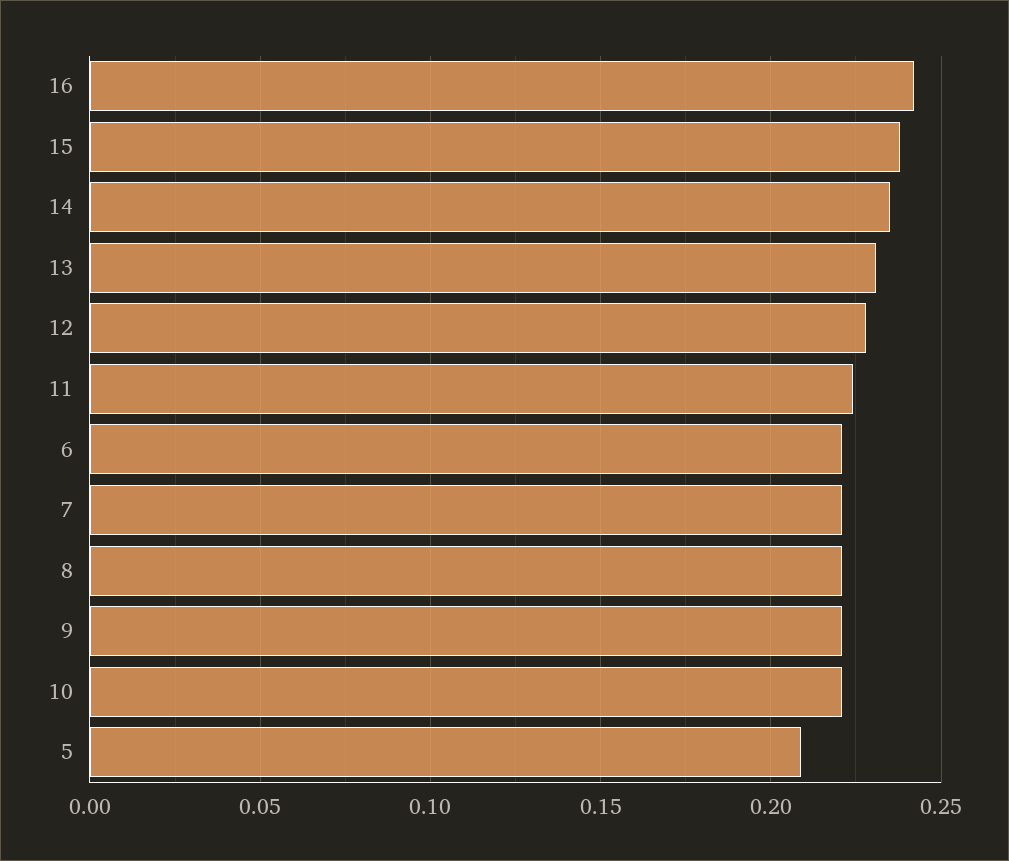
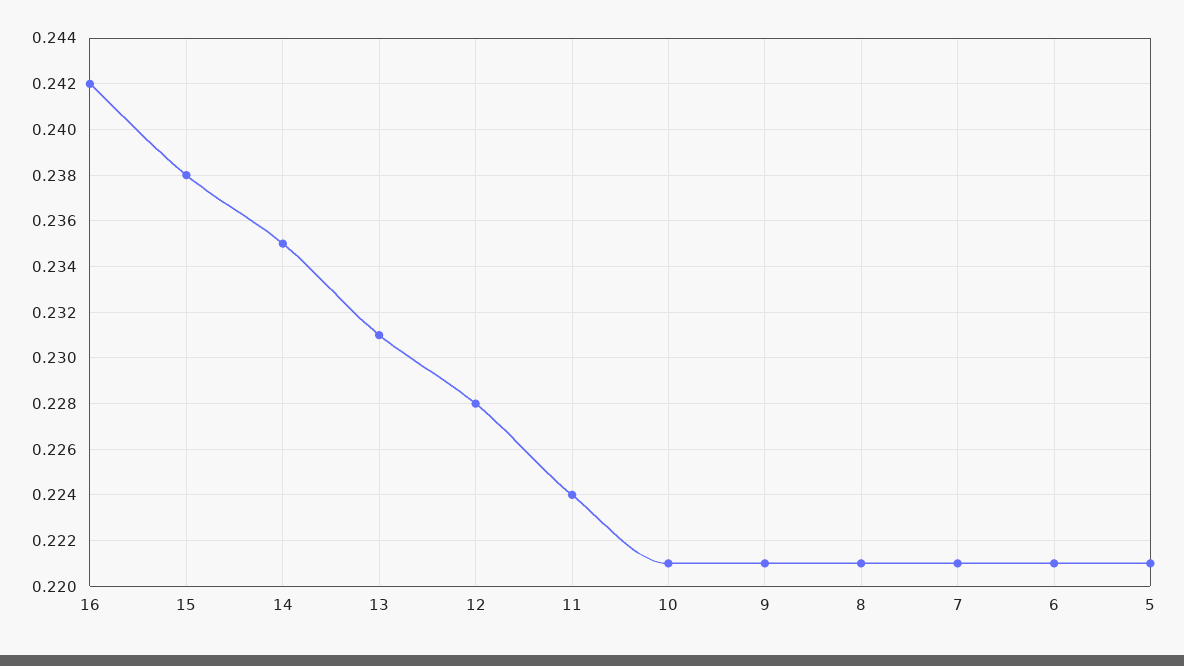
  {
    "16": 0.242,
    "15": 0.238,
    "14": 0.235,
    "13": 0.231,
    "12": 0.228,
    "11": 0.224,
    "6": 0.221,
    "7": 0.221,
    "8": 0.221,
    "9": 0.221,
    "10": 0.221,
-   "5": 0.21
+   "5": 0.221
  }

